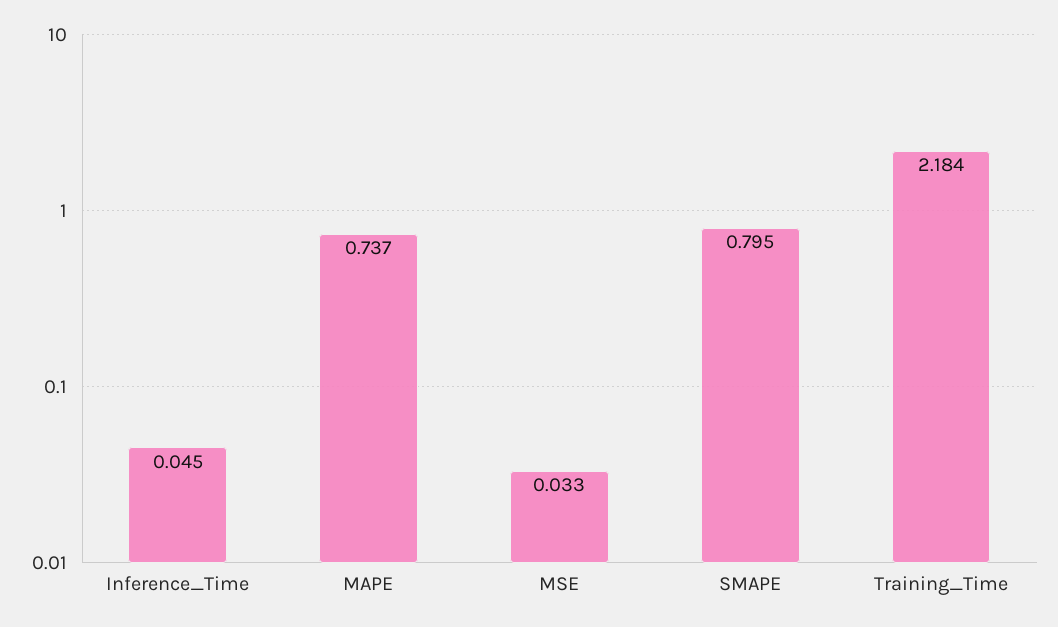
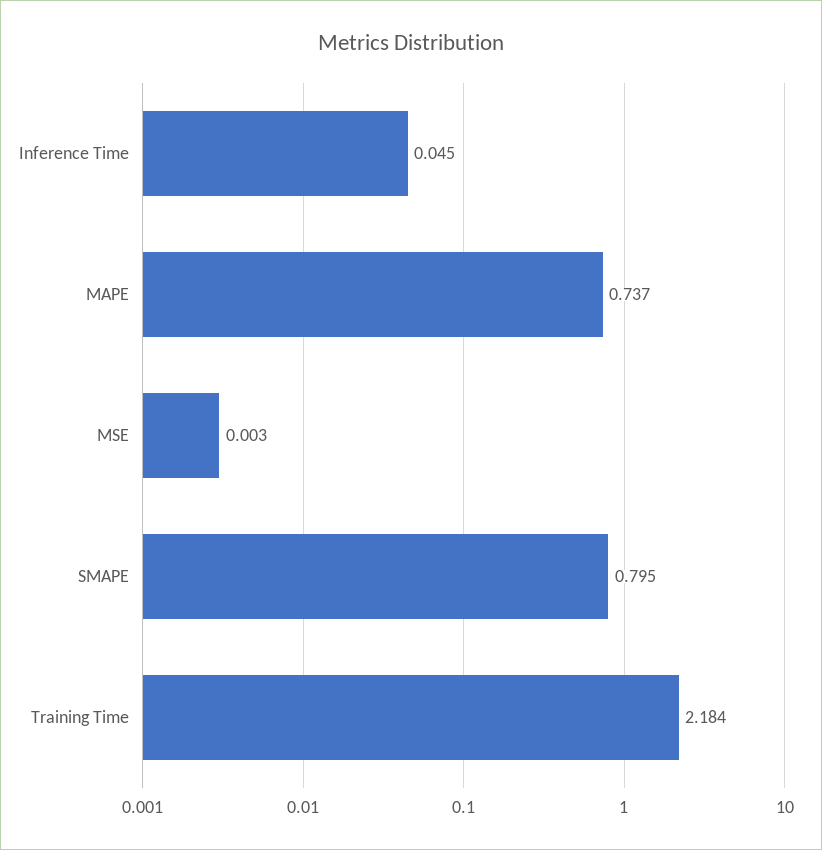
  {
    "Inference_Time": 0.045,
    "MAPE": 0.737,
-   "MSE": 0.033,
+   "MSE": 0.003,
    "SMAPE": 0.795,
    "Training_Time": 2.184
  }

